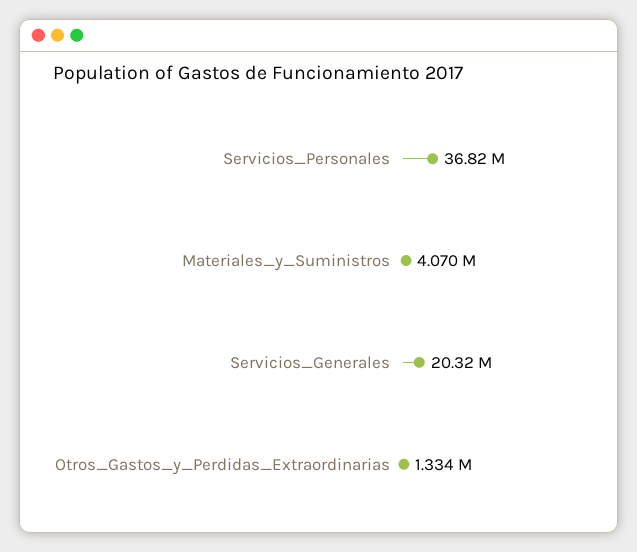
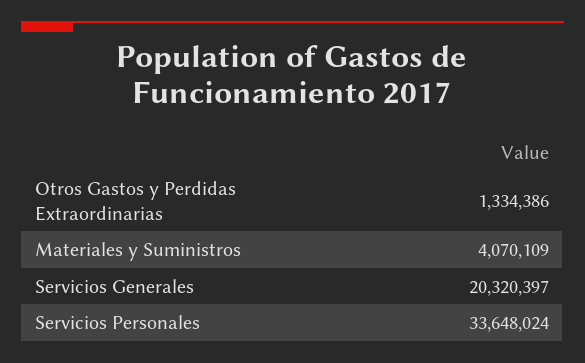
  {
-   "Servicios_Personales": 36820000,
+   "Servicios_Personales": 33648024,
    "Materiales_y_Suministros": 4070109,
    "Servicios_Generales": 20320397,
    "Otros_Gastos_y_Perdidas_Extraordinarias": 1334386
  }

